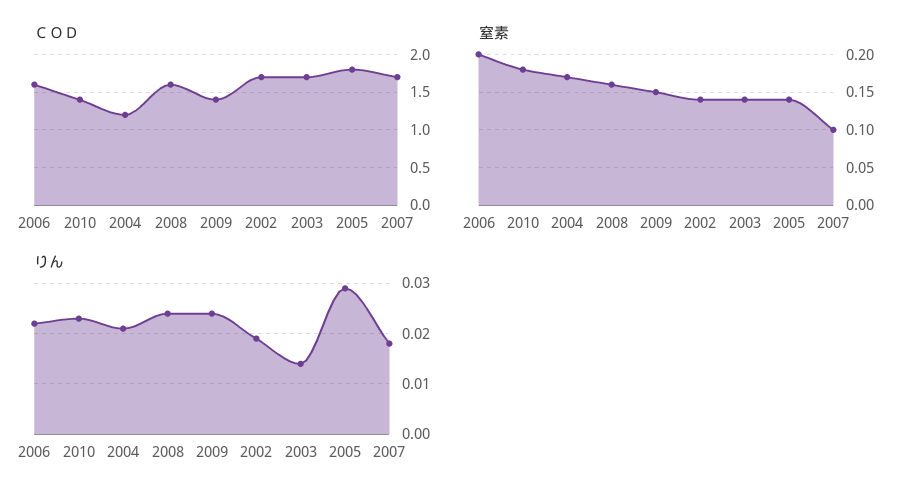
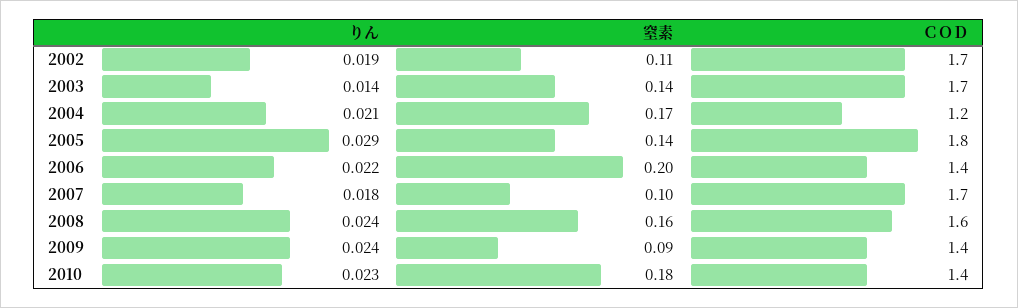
  {
    "ＣＯＤ": {
-     "2006": 1.6,
+     "2006": 1.4,
      "2010": 1.4,
      "2004": 1.2,
      "2008": 1.6,
      "2009": 1.4,
      "2002": 1.7,
      "2003": 1.7,
      "2005": 1.8,
      "2007": 1.7
    },
    "窒素": {
      "2006": 0.2,
      "2010": 0.18,
      "2004": 0.17,
      "2008": 0.16,
-     "2009": 0.15,
+     "2009": 0.09,
-     "2002": 0.14,
+     "2002": 0.11,
      "2003": 0.14,
      "2005": 0.14,
      "2007": 0.1
    },
    "りん": {
      "2006": 0.022,
      "2010": 0.023,
      "2004": 0.021,
      "2008": 0.024,
      "2009": 0.024,
      "2002": 0.019,
      "2003": 0.014,
      "2005": 0.029,
      "2007": 0.018
    }
  }

